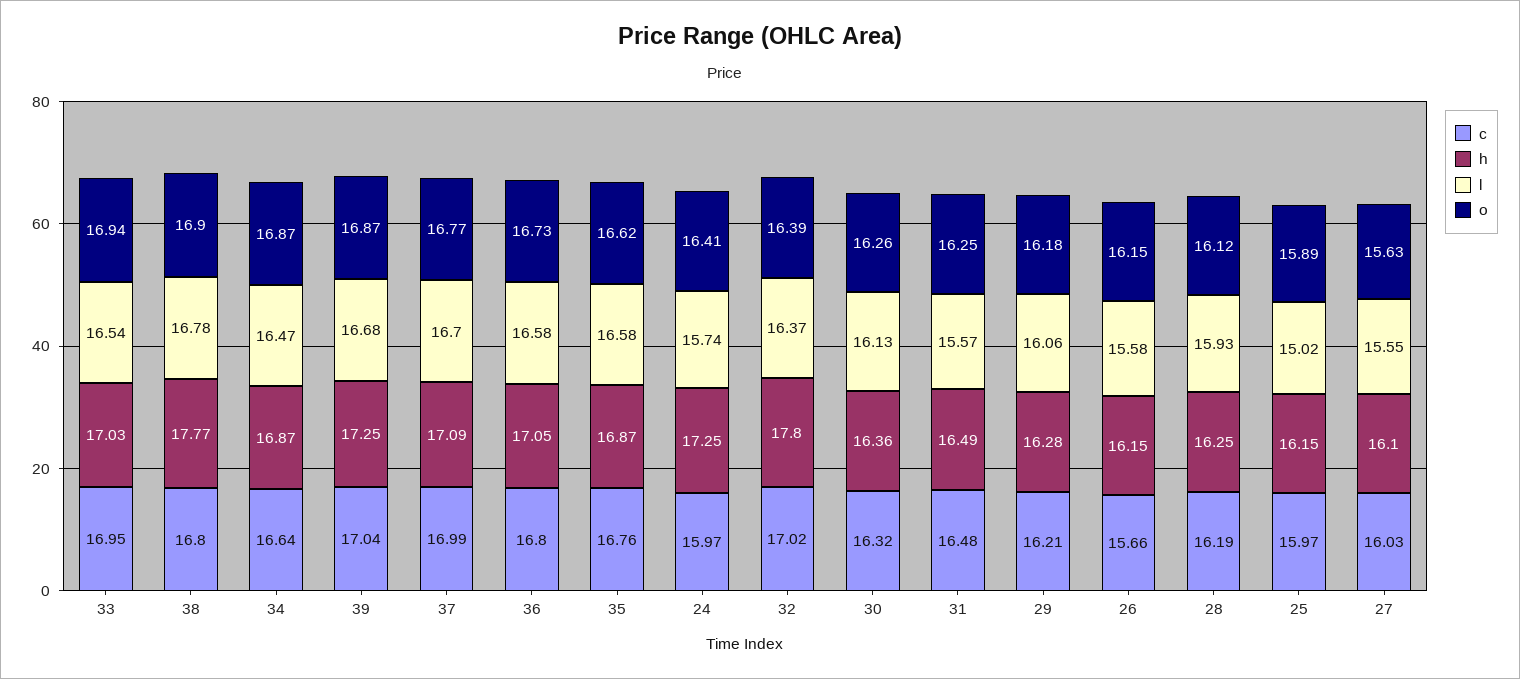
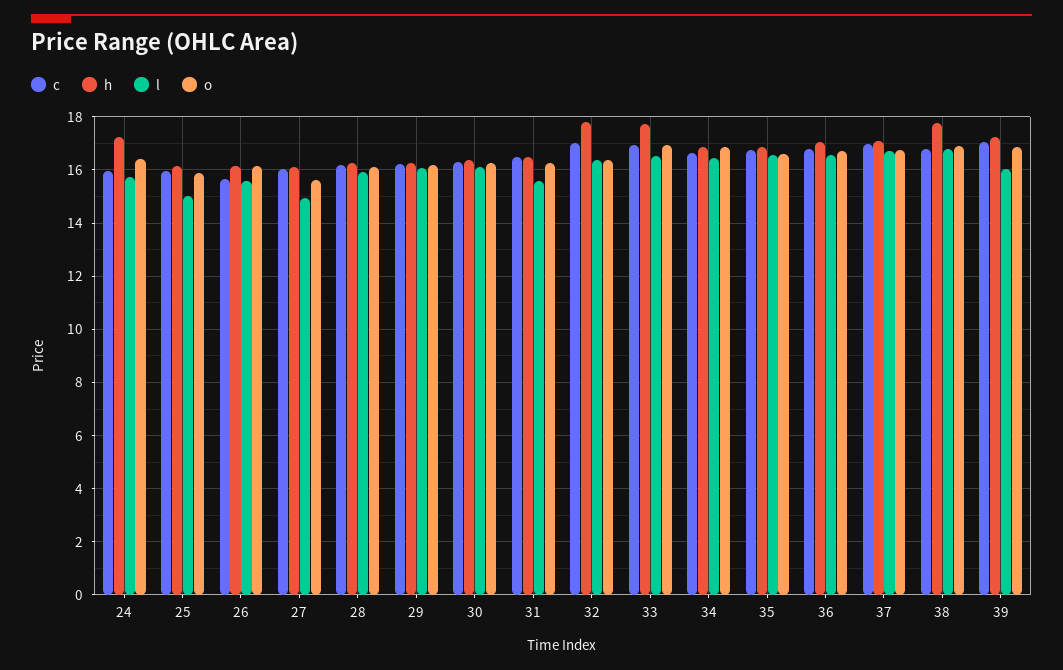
  {
    "c": {
      "33": 16.95,
      "38": 16.8,
      "34": 16.64,
      "39": 17.04,
      "37": 16.99,
      "36": 16.8,
      "35": 16.76,
      "24": 15.97,
      "32": 17.02,
      "30": 16.32,
      "31": 16.48,
      "29": 16.21,
      "26": 15.66,
      "28": 16.19,
      "25": 15.97,
      "27": 16.03
    },
    "h": {
-     "33": 17.03,
+     "33": 17.75,
      "38": 17.77,
      "34": 16.87,
      "39": 17.25,
      "37": 17.09,
      "36": 17.05,
      "35": 16.87,
      "24": 17.25,
      "32": 17.8,
      "30": 16.36,
      "31": 16.49,
      "29": 16.28,
      "26": 16.15,
      "28": 16.25,
      "25": 16.15,
      "27": 16.1
    },
    "l": {
      "33": 16.54,
      "38": 16.78,
      "34": 16.47,
-     "39": 16.68,
+     "39": 16,
      "37": 16.7,
      "36": 16.58,
      "35": 16.58,
      "24": 15.74,
      "32": 16.37,
      "30": 16.13,
      "31": 15.57,
      "29": 16.06,
      "26": 15.58,
      "28": 15.93,
      "25": 15.02,
-     "27": 15.55
+     "27": 15
    },
    "o": {
      "33": 16.94,
      "38": 16.9,
      "34": 16.87,
      "39": 16.87,
      "37": 16.77,
      "36": 16.73,
      "35": 16.62,
      "24": 16.41,
      "32": 16.39,
      "30": 16.26,
      "31": 16.25,
      "29": 16.18,
      "26": 16.15,
      "28": 16.12,
      "25": 15.89,
      "27": 15.63
    }
  }

